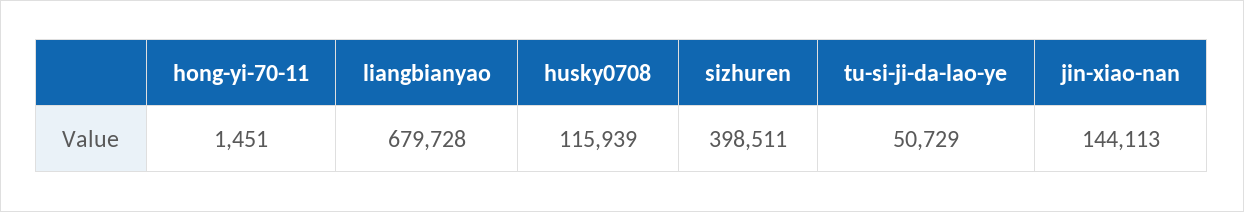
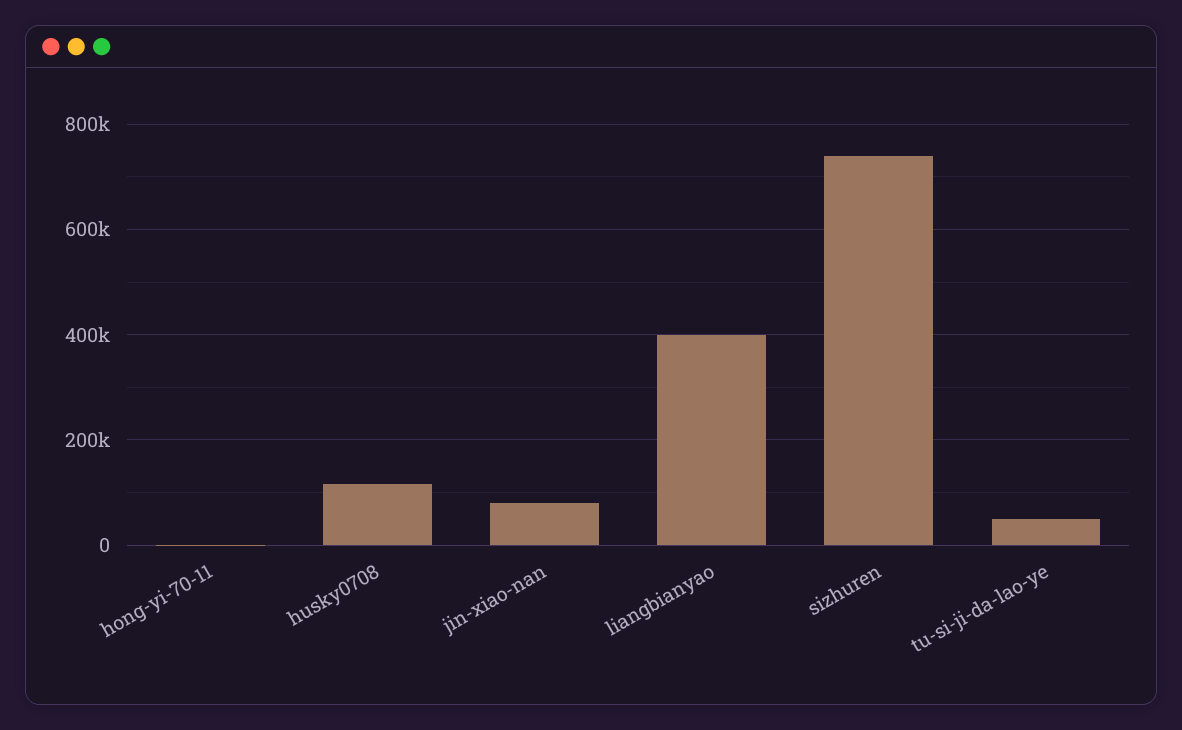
  {
    "hong-yi-70-11": 1451,
-   "liangbianyao": 679728,
+   "liangbianyao": 400000,
    "husky0708": 115939,
-   "sizhuren": 398511,
+   "sizhuren": 740000,
    "tu-si-ji-da-lao-ye": 50729,
-   "jin-xiao-nan": 144113
+   "jin-xiao-nan": 80000
  }

